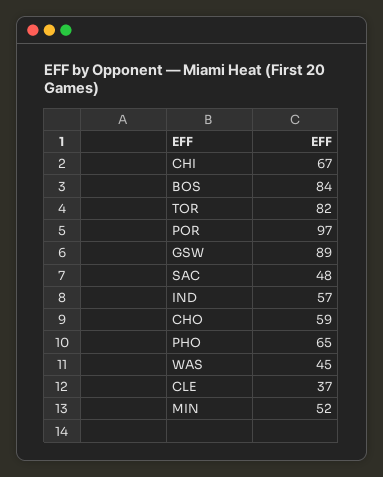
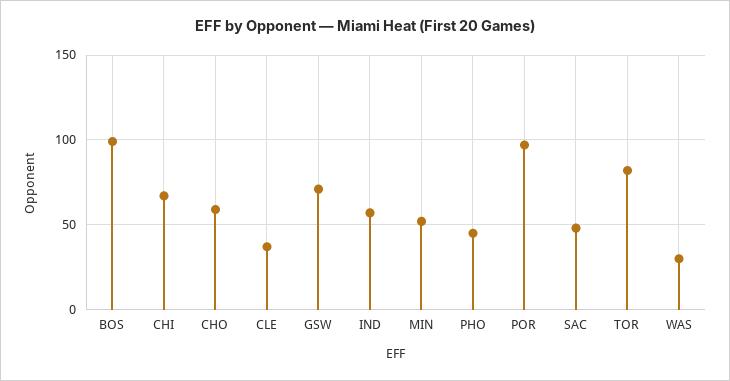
  {
    "CHI": 67,
-   "BOS": 84,
+   "BOS": 100,
    "TOR": 82,
    "POR": 97,
-   "GSW": 89,
+   "GSW": 70,
    "SAC": 48,
    "IND": 57,
    "CHO": 59,
-   "PHO": 65,
+   "PHO": 45,
-   "WAS": 45,
+   "WAS": 30,
    "CLE": 37,
    "MIN": 52
  }

